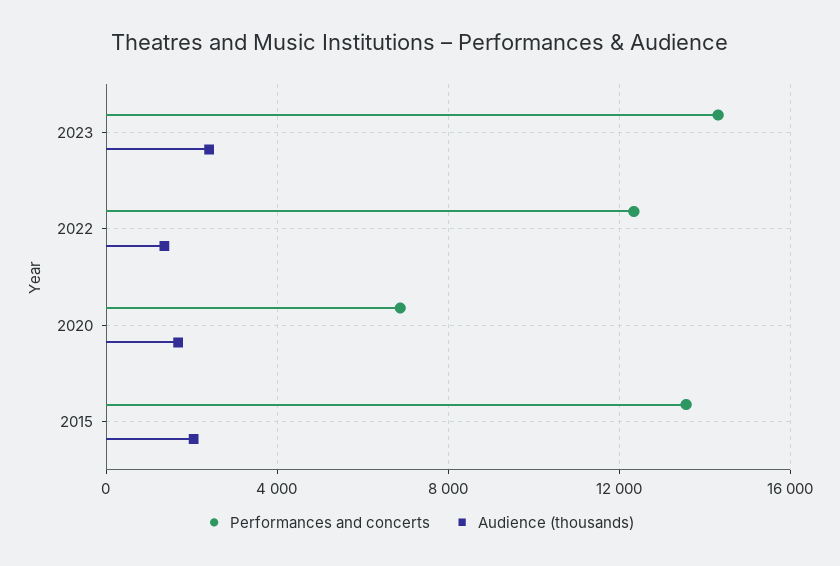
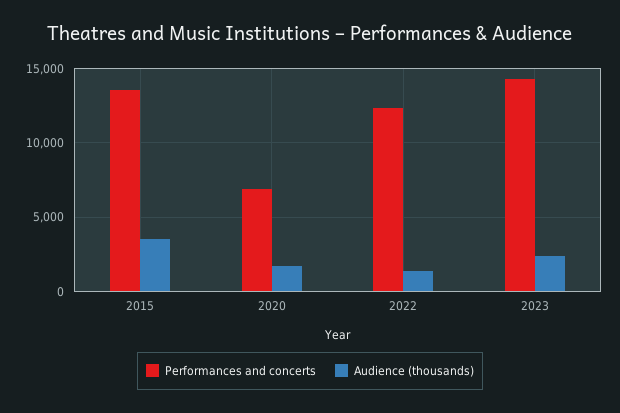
  {
    "Performances and concerts": {
      "2023": 14500,
      "2022": 12500,
      "2020": 7000,
      "2015": 13500
    },
    "Audience (thousands)": {
      "2023": 2500,
      "2022": 1500,
      "2020": 1500,
-     "2015": 2000
+     "2015": 3500
    }
  }

